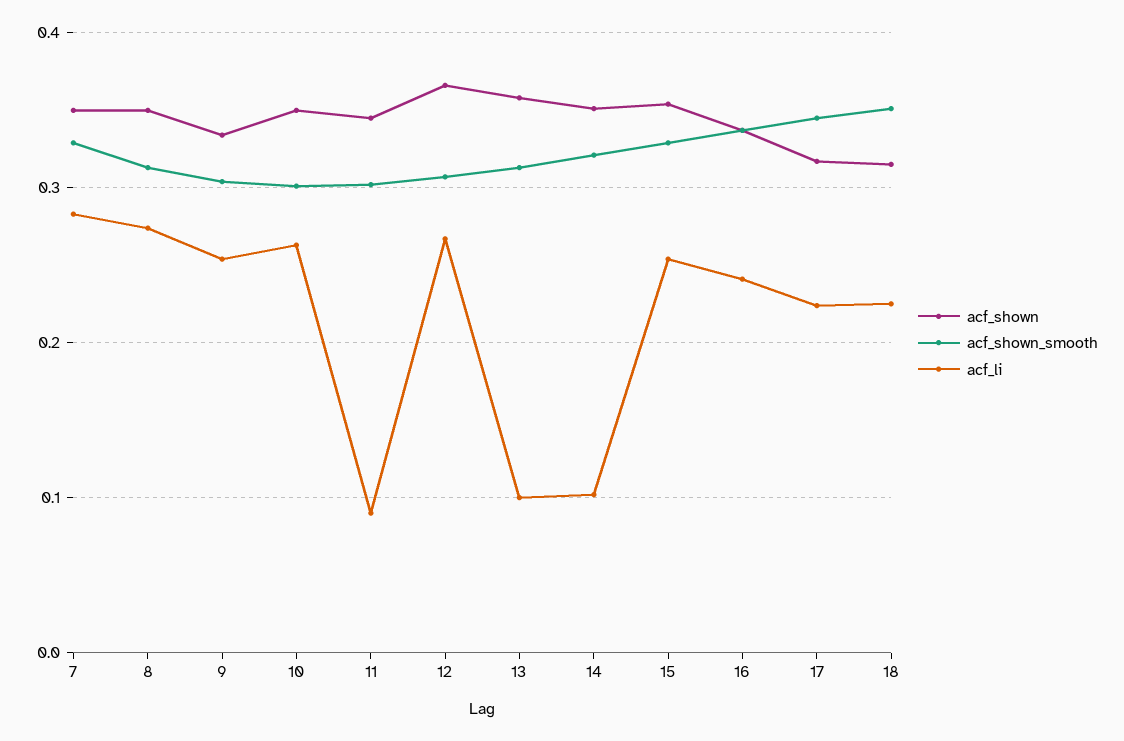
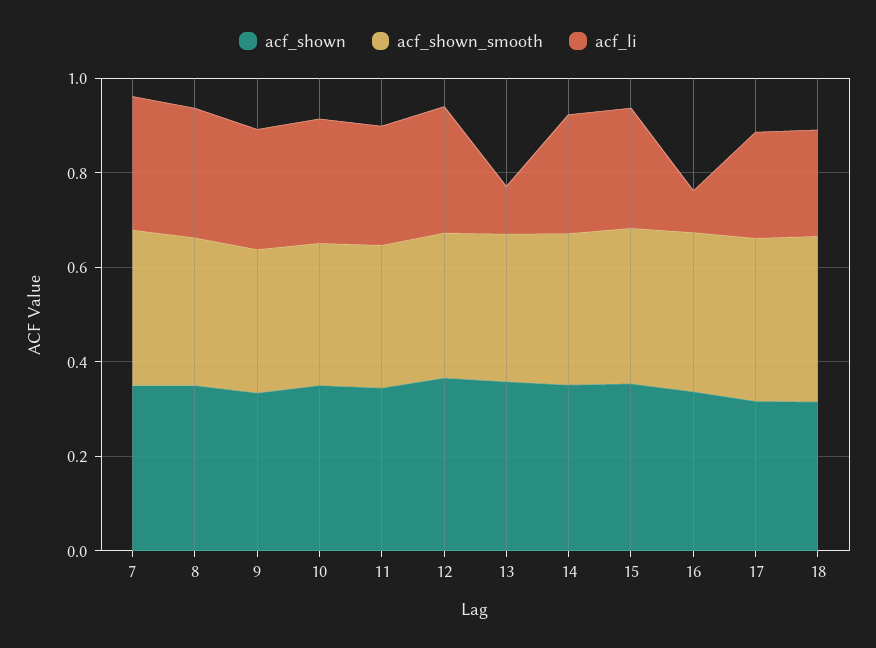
  {
    "acf_shown": {
      "7": 0.35,
      "8": 0.35,
      "9": 0.33,
      "10": 0.35,
      "11": 0.35,
      "12": 0.37,
      "13": 0.36,
      "14": 0.35,
      "15": 0.35,
      "16": 0.34,
      "17": 0.32,
      "18": 0.32
    },
    "acf_shown_smooth": {
      "7": 0.33,
      "8": 0.31,
      "9": 0.3,
      "10": 0.3,
      "11": 0.3,
      "12": 0.31,
      "13": 0.31,
      "14": 0.32,
      "15": 0.33,
      "16": 0.34,
      "17": 0.35,
      "18": 0.35
    },
    "acf_li": {
      "7": 0.28,
      "8": 0.27,
      "9": 0.25,
      "10": 0.26,
-     "11": 0.09,
+     "11": 0.25,
      "12": 0.27,
      "13": 0.1,
-     "14": 0.1,
+     "14": 0.25,
      "15": 0.25,
-     "16": 0.24,
+     "16": 0.1,
      "17": 0.22,
      "18": 0.23
    }
  }

